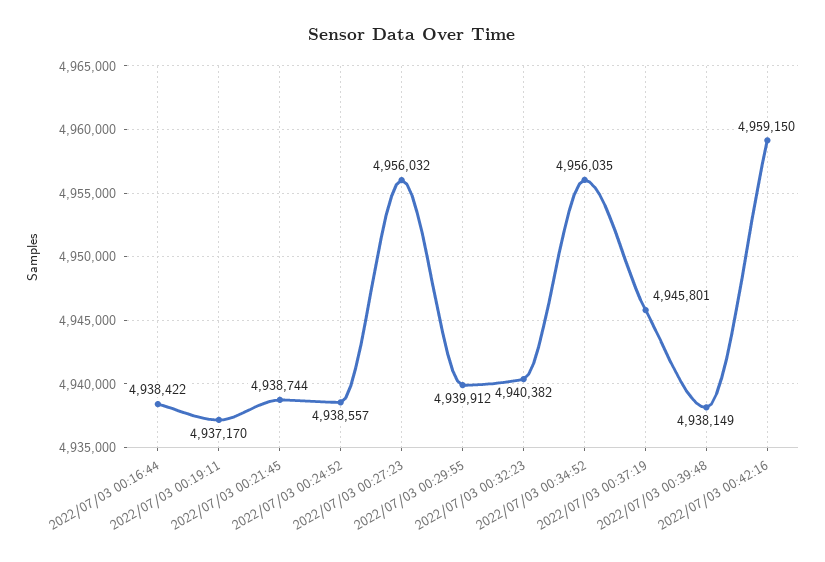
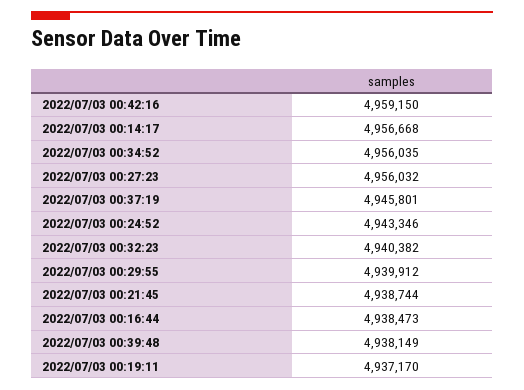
  {
-   "2022/07/03 00:16:44": 4938422,
+   "2022/07/03 00:16:44": 4938473,
    "2022/07/03 00:19:11": 4937170,
    "2022/07/03 00:21:45": 4938744,
-   "2022/07/03 00:24:52": 4938557,
+   "2022/07/03 00:24:52": 4943346,
    "2022/07/03 00:27:23": 4956032,
    "2022/07/03 00:29:55": 4939912,
    "2022/07/03 00:32:23": 4940382,
    "2022/07/03 00:34:52": 4956035,
    "2022/07/03 00:37:19": 4945801,
    "2022/07/03 00:39:48": 4938149,
-   "2022/07/03 00:42:16": 4959150
+   "2022/07/03 00:42:16": 4959150,
+   "2022/07/03 00:14:17": 4956668
  }

